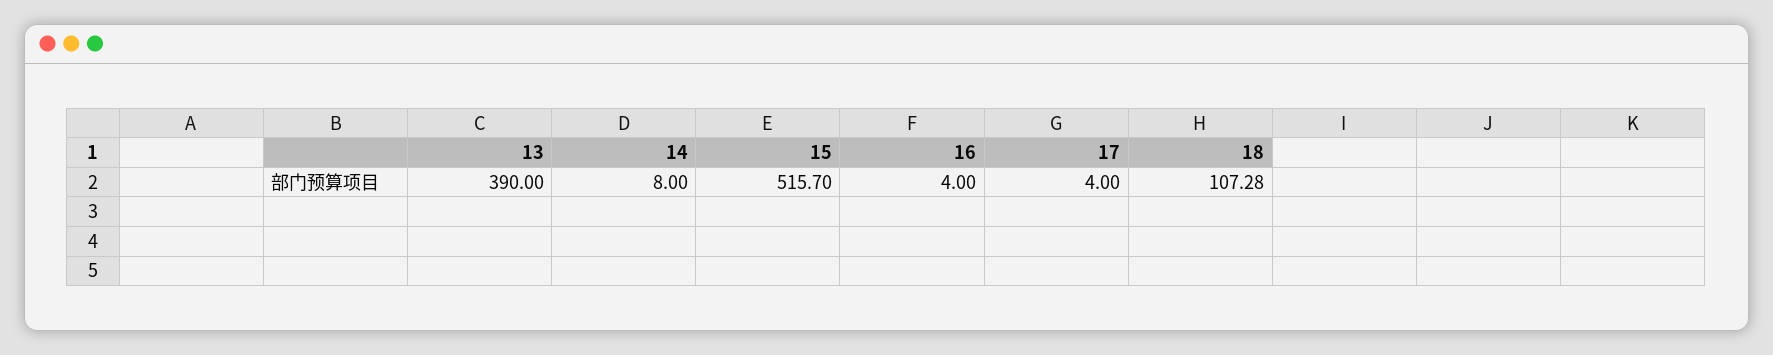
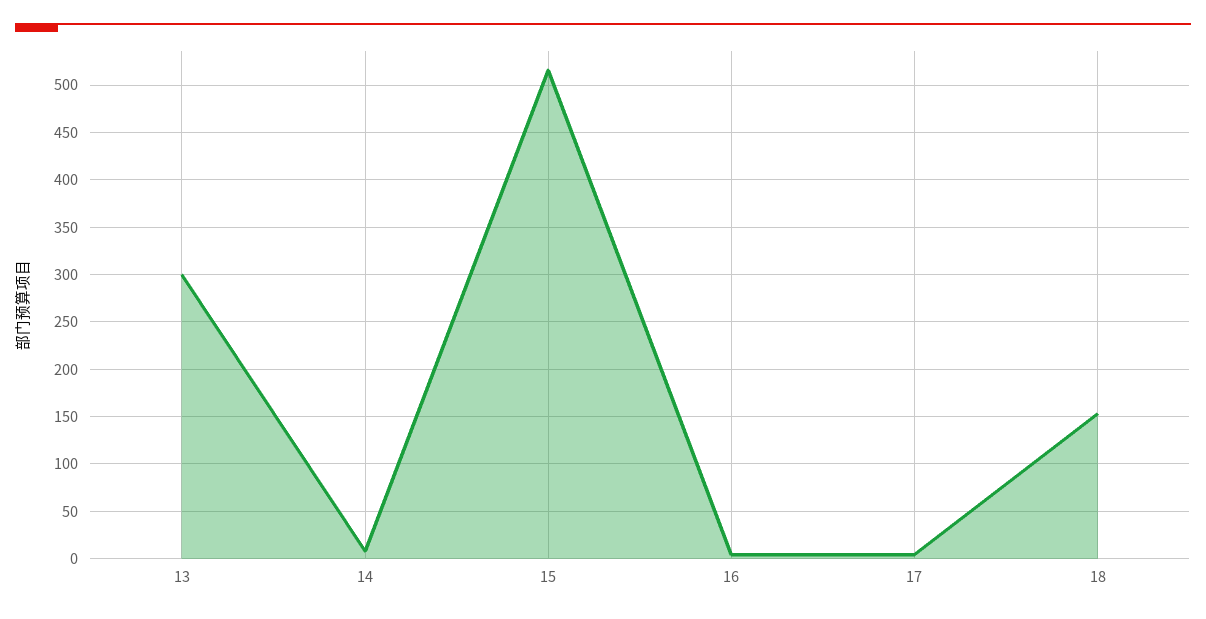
  {
-   "13": 390,
+   "13": 300,
    "14": 8,
    "15": 515.7,
    "16": 4,
    "17": 4,
-   "18": 107.28
+   "18": 150
  }

